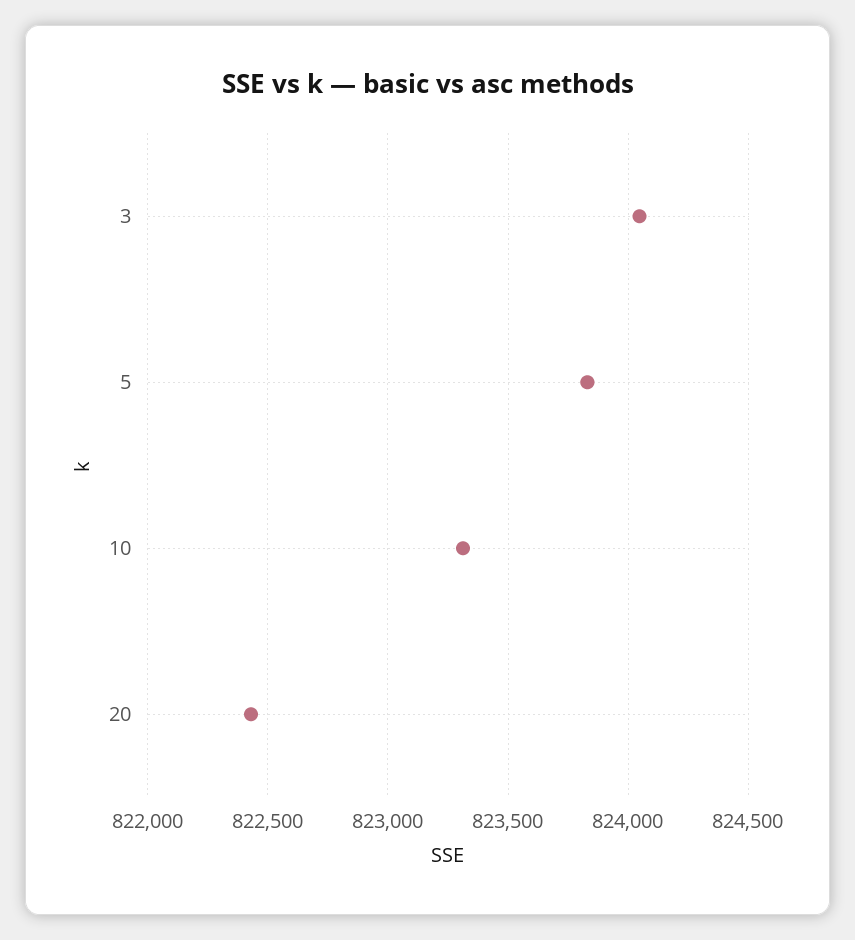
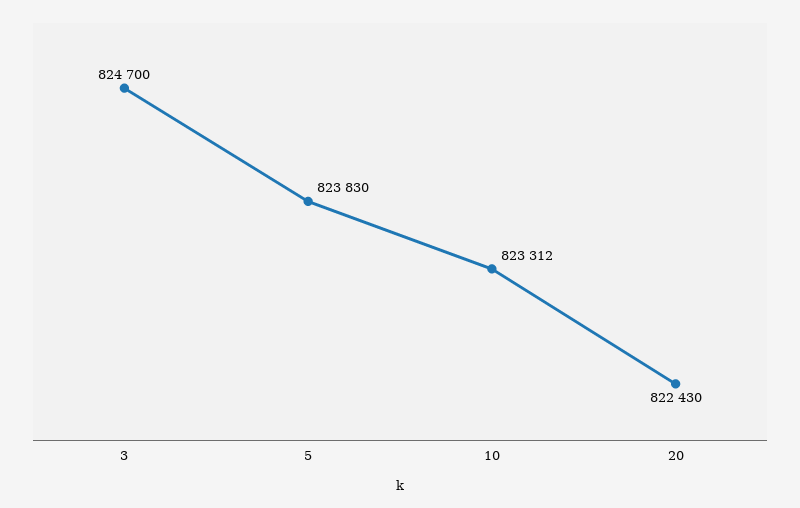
  {
-   "3": 824050,
+   "3": 824700,
    "5": 823830,
    "10": 823312,
    "20": 822430
  }

